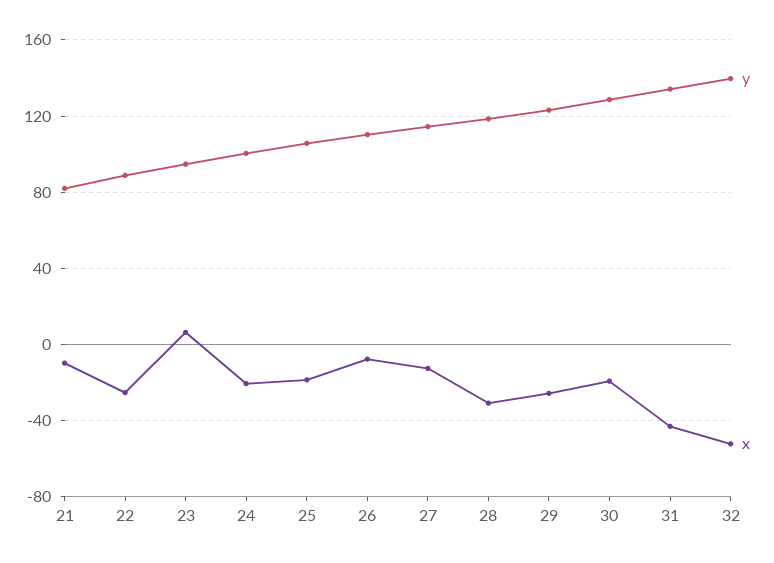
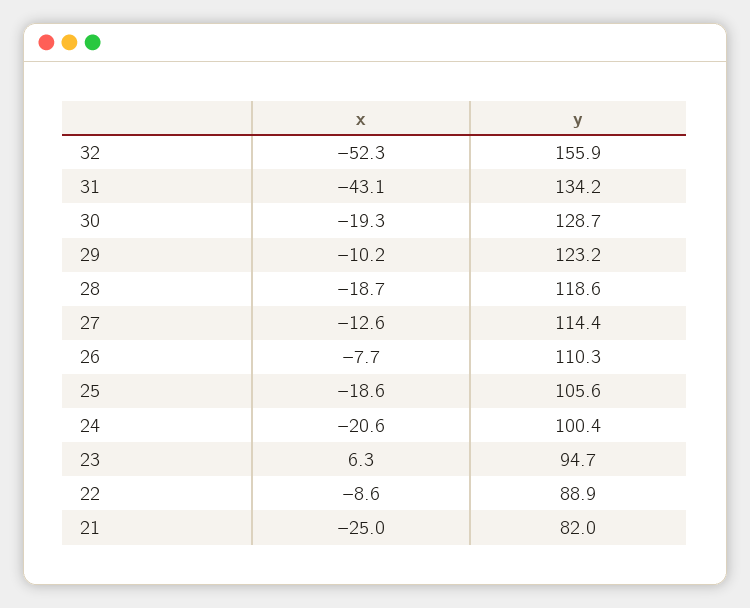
  {
    "y": {
      "21": 82,
      "22": 88.9,
      "23": 94.7,
      "24": 100.4,
      "25": 105.6,
      "26": 110.3,
      "27": 114.4,
      "28": 118.6,
      "29": 123.2,
      "30": 128.7,
      "31": 134.2,
-     "32": 140
+     "32": 155.9
    },
    "x": {
-     "21": -10,
+     "21": -25,
-     "22": -25,
+     "22": -8.6,
      "23": 6.3,
      "24": -20.6,
      "25": -18.6,
      "26": -7.7,
      "27": -12.6,
-     "28": -30,
+     "28": -18.7,
-     "29": -25,
+     "29": -10.2,
      "30": -19.3,
      "31": -43.1,
      "32": -52.3
    }
  }

